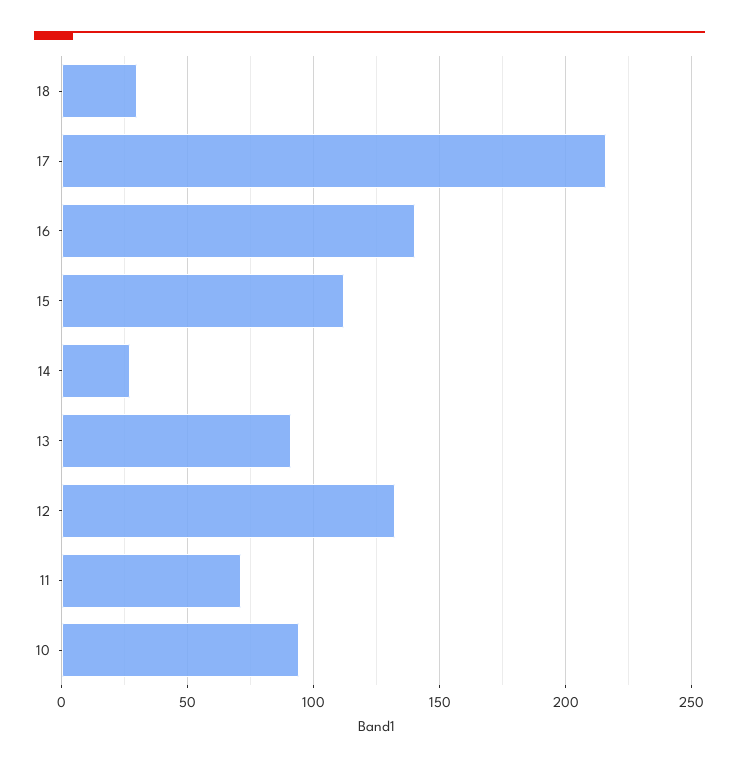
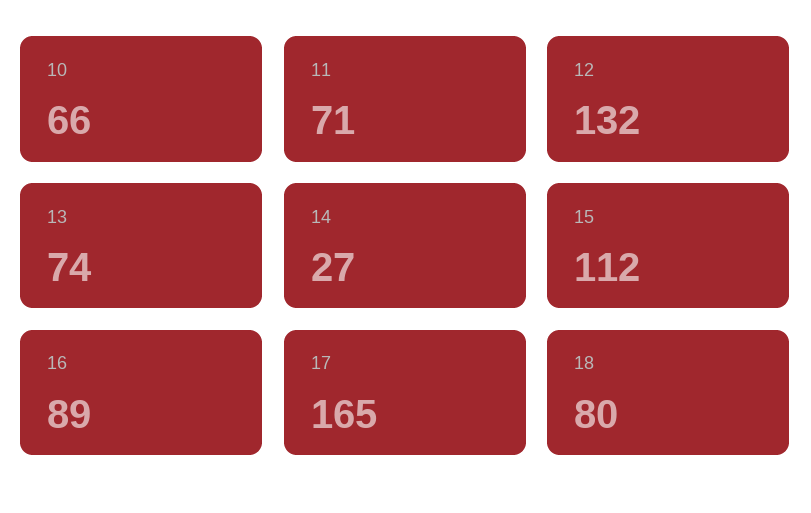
  {
-   "18": 30,
+   "18": 80,
-   "17": 215,
+   "17": 165,
-   "16": 140,
+   "16": 89,
    "15": 112,
    "14": 27,
-   "13": 90,
+   "13": 74,
    "12": 132,
    "11": 71,
-   "10": 95
+   "10": 66
  }

